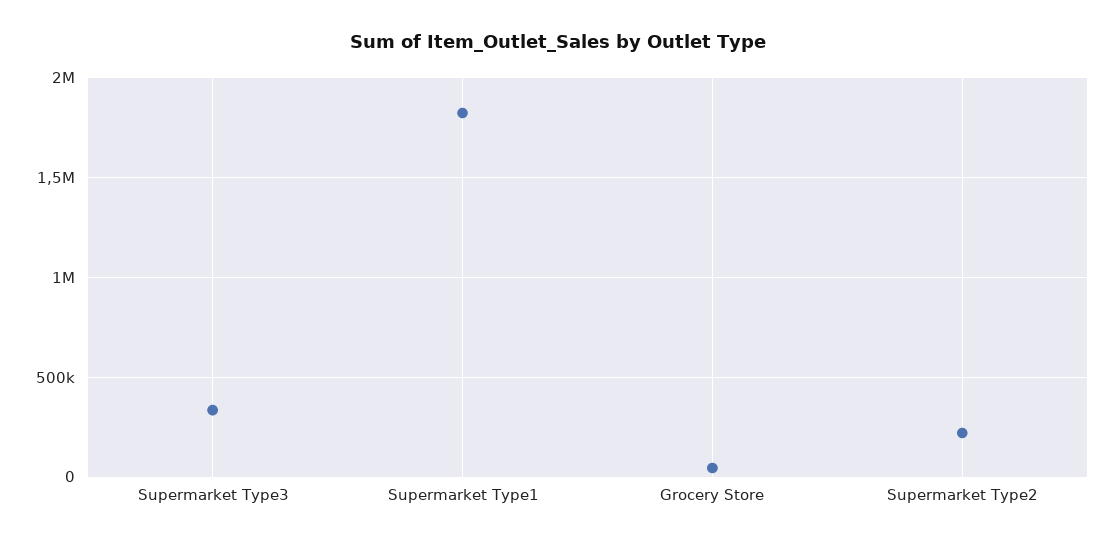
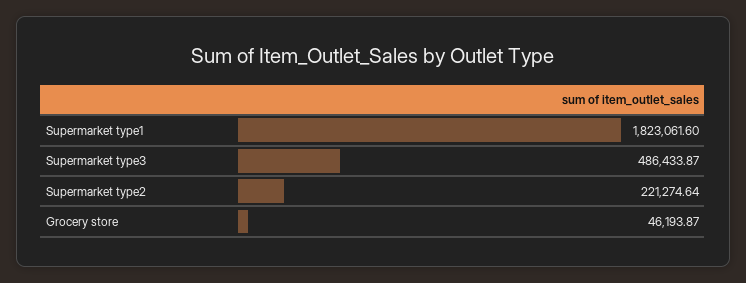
  {
-   "Supermarket Type3": 350000,
+   "Supermarket Type3": 486433.87,
    "Supermarket Type1": 1823061.6,
    "Grocery Store": 46193.87,
    "Supermarket Type2": 221274.64
  }

